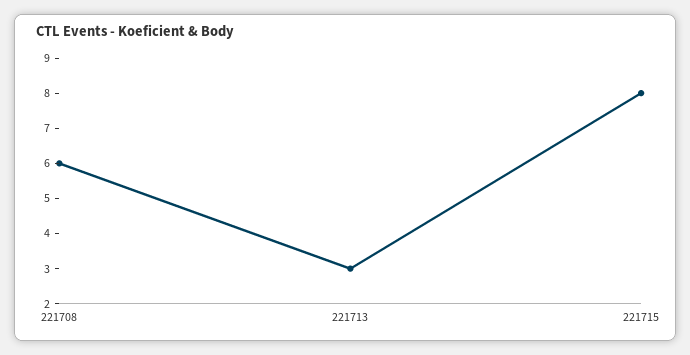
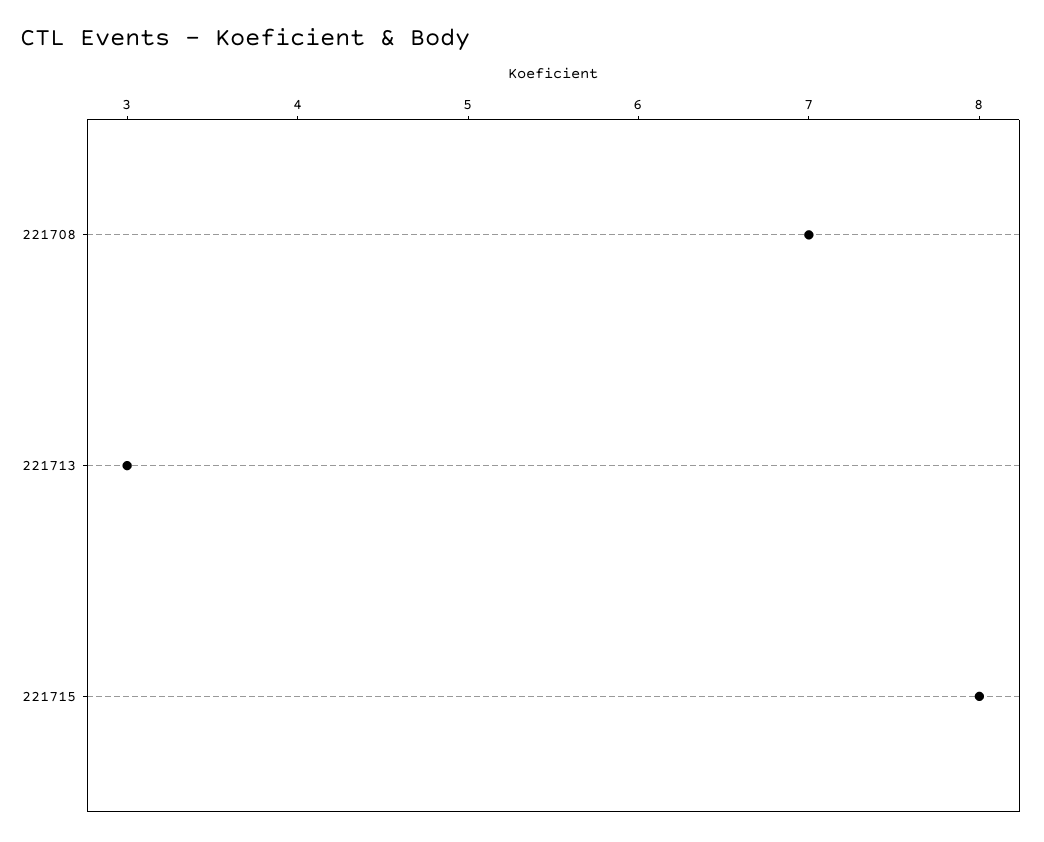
  {
-   "221708": 6,
+   "221708": 7,
    "221713": 3,
    "221715": 8
  }

